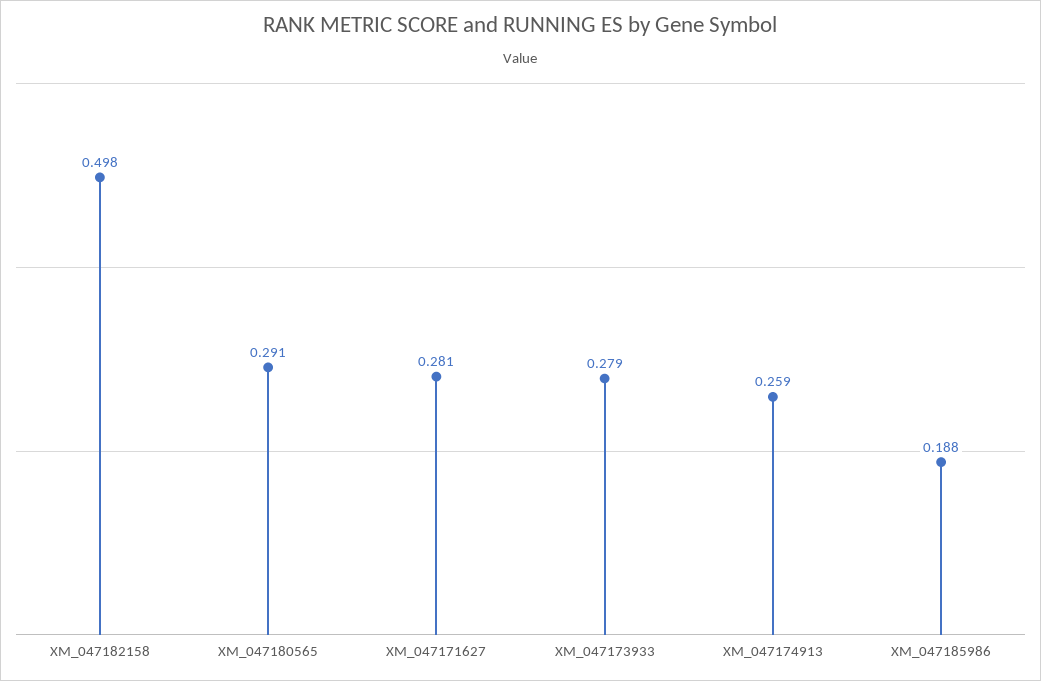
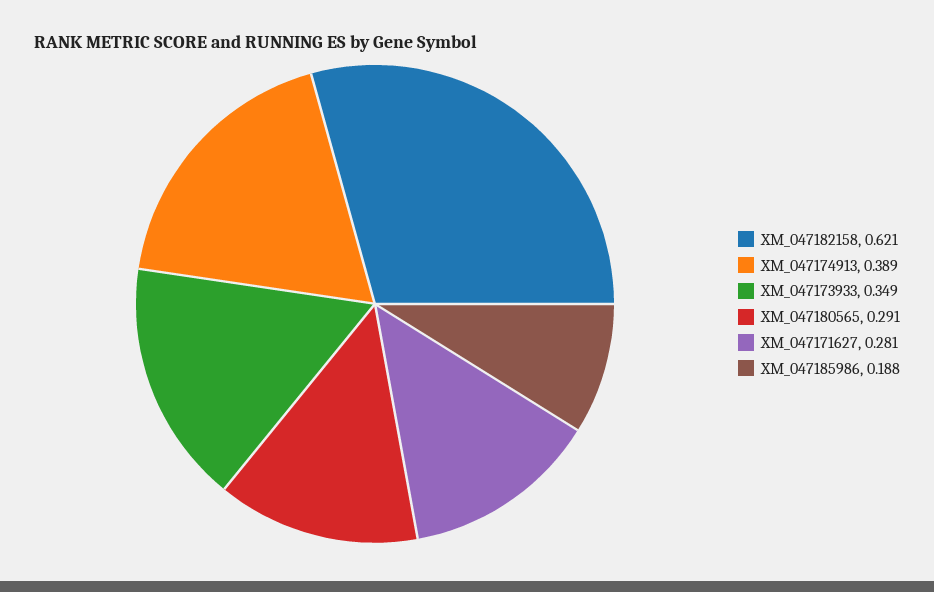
  {
-   "XM_047182158": 0.498,
+   "XM_047182158": 0.621,
    "XM_047180565": 0.291,
    "XM_047171627": 0.281,
-   "XM_047173933": 0.279,
+   "XM_047173933": 0.349,
-   "XM_047174913": 0.259,
+   "XM_047174913": 0.389,
    "XM_047185986": 0.188
  }

